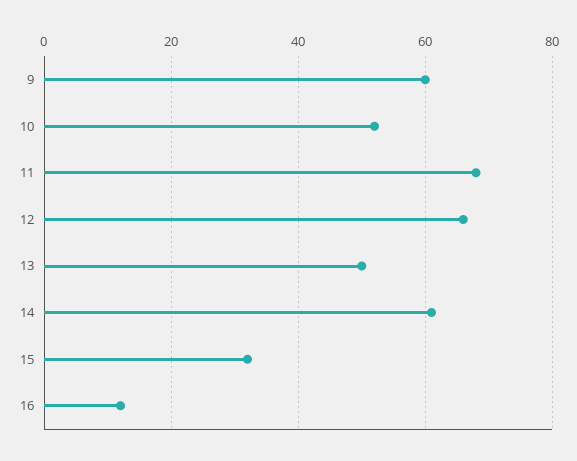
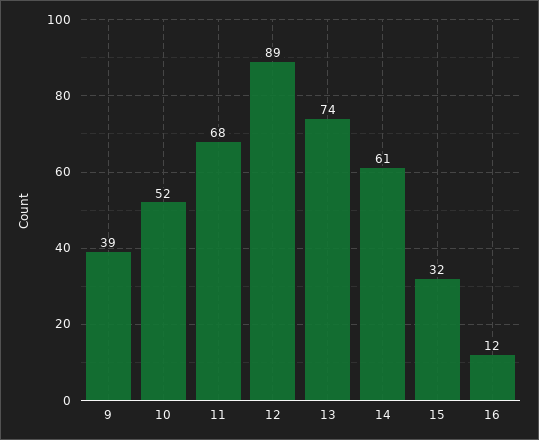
  {
-   "9": 60,
+   "9": 39,
    "10": 52,
    "11": 68,
-   "12": 65,
+   "12": 89,
-   "13": 50,
+   "13": 74,
    "14": 61,
    "15": 32,
    "16": 12
  }

